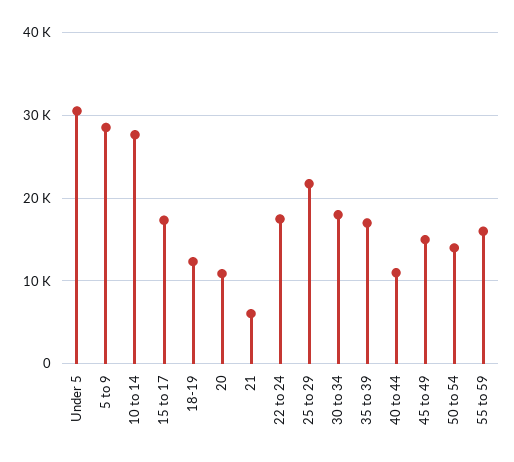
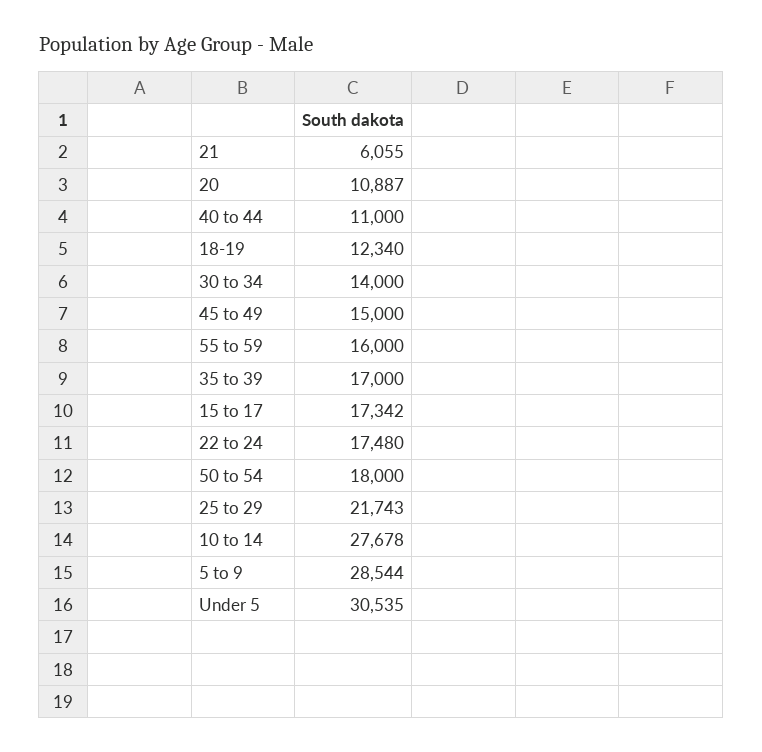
  {
    "Under 5": 30535,
    "5 to 9": 28544,
    "10 to 14": 27678,
    "15 to 17": 17342,
    "18-19": 12340,
    "20": 10887,
    "21": 6055,
    "22 to 24": 17480,
    "25 to 29": 21743,
-   "30 to 34": 18000,
+   "30 to 34": 14000,
    "35 to 39": 17000,
    "40 to 44": 11000,
    "45 to 49": 15000,
-   "50 to 54": 14000,
+   "50 to 54": 18000,
    "55 to 59": 16000
  }

